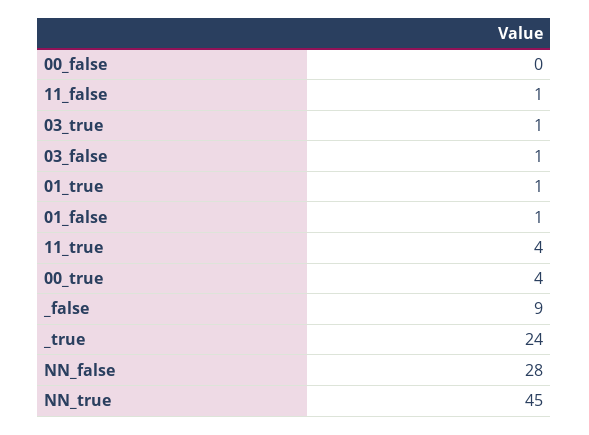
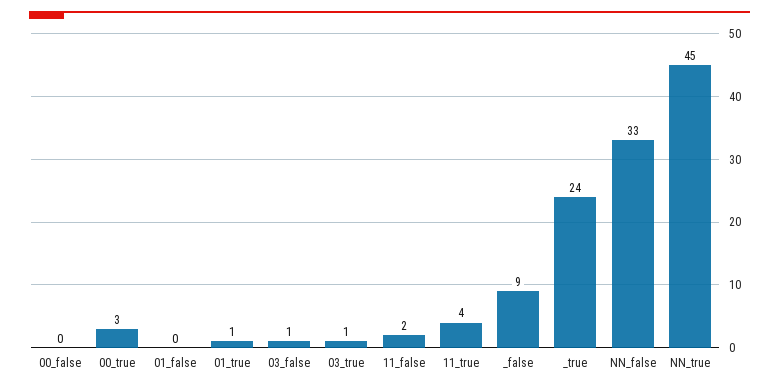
  {
    "00_false": 0,
-   "11_false": 1,
+   "11_false": 2,
    "03_true": 1,
    "03_false": 1,
    "01_true": 1,
-   "01_false": 1,
+   "01_false": 0,
    "11_true": 4,
-   "00_true": 4,
+   "00_true": 3,
    "_false": 9,
    "_true": 24,
-   "NN_false": 28,
+   "NN_false": 33,
    "NN_true": 45
  }

